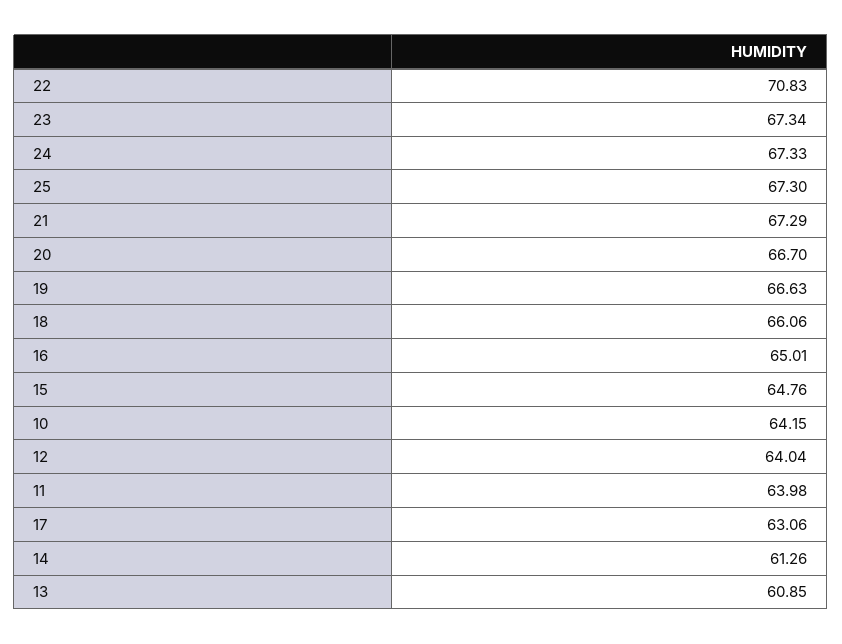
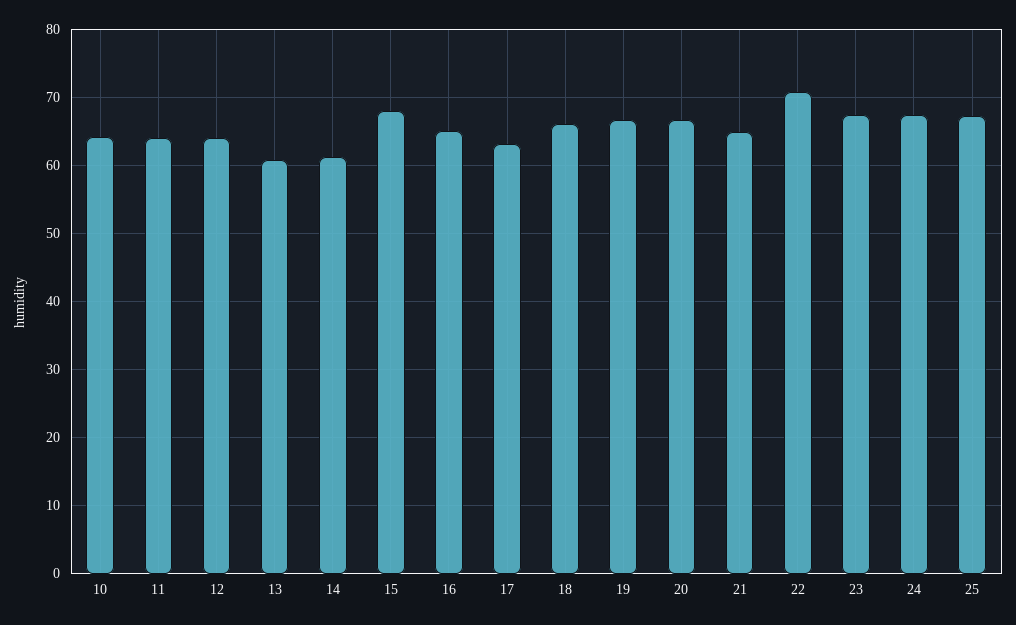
  {
    "22": 70.83,
    "23": 67.34,
    "24": 67.33,
    "25": 67.3,
-   "21": 67.29,
+   "21": 65,
    "20": 66.7,
    "19": 66.63,
    "18": 66.06,
    "16": 65.01,
-   "15": 64.76,
+   "15": 68,
    "10": 64.15,
    "12": 64.04,
    "11": 63.98,
    "17": 63.06,
    "14": 61.26,
    "13": 60.85
  }

